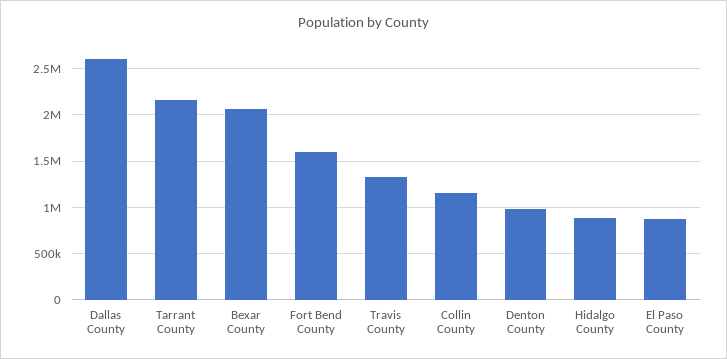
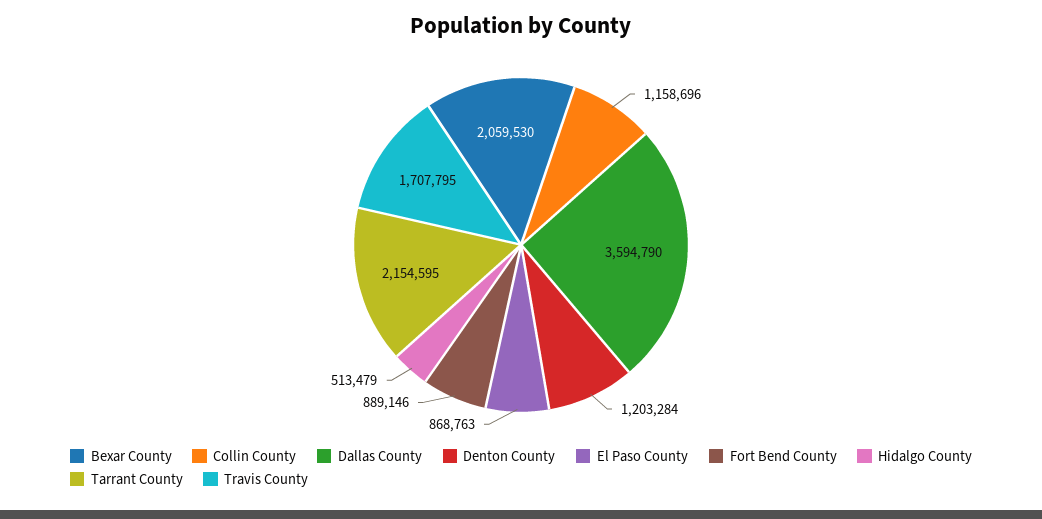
  {
-   "Dallas County": 2600000,
+   "Dallas County": 3594790,
    "Tarrant County": 2154595,
    "Bexar County": 2059530,
-   "Fort Bend County": 1600000,
+   "Fort Bend County": 889146,
-   "Travis County": 1300000,
+   "Travis County": 1707795,
    "Collin County": 1158696,
-   "Denton County": 1000000,
+   "Denton County": 1203284,
-   "Hidalgo County": 900000,
+   "Hidalgo County": 513479,
    "El Paso County": 868763
  }

